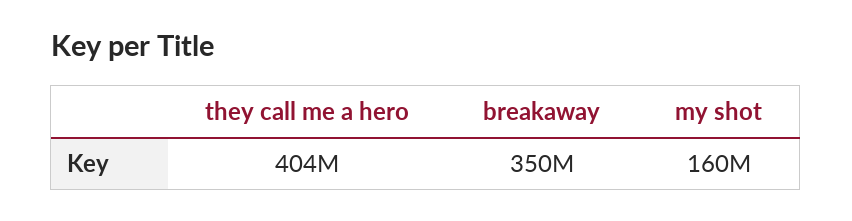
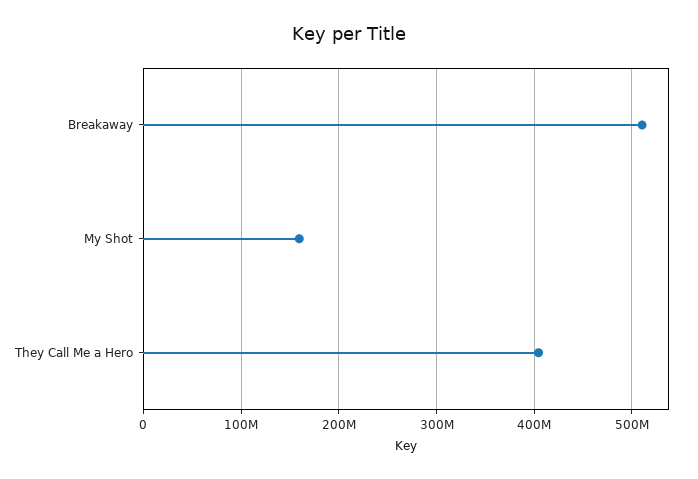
  {
    "they call me a hero": 404000000,
-   "breakaway": 350000000,
+   "breakaway": 510000000,
    "my shot": 160000000
  }

